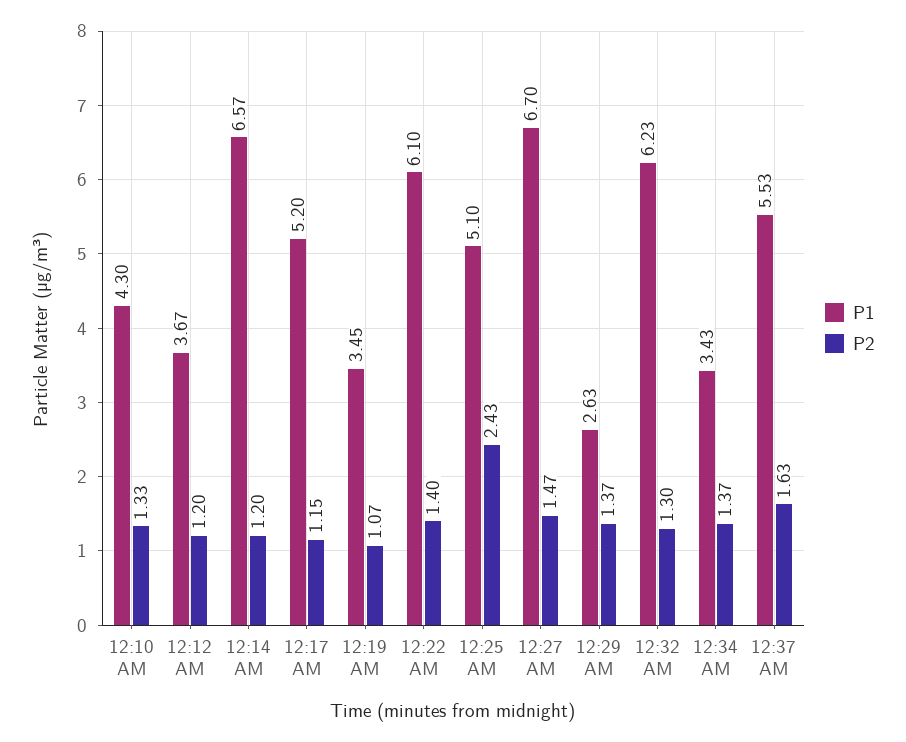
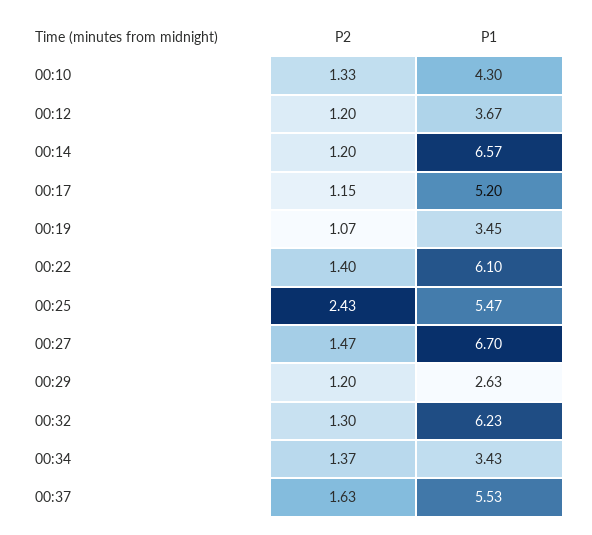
  {
    "P1": {
      "12:10 AM": 4.3,
      "12:12 AM": 3.67,
      "12:14 AM": 6.57,
      "12:17 AM": 5.2,
      "12:19 AM": 3.45,
      "12:22 AM": 6.1,
-     "12:25 AM": 5.1,
+     "12:25 AM": 5.47,
      "12:27 AM": 6.7,
      "12:29 AM": 2.63,
      "12:32 AM": 6.23,
      "12:34 AM": 3.43,
      "12:37 AM": 5.53
    },
    "P2": {
      "12:10 AM": 1.33,
      "12:12 AM": 1.2,
      "12:14 AM": 1.2,
      "12:17 AM": 1.15,
      "12:19 AM": 1.07,
      "12:22 AM": 1.4,
      "12:25 AM": 2.43,
      "12:27 AM": 1.47,
-     "12:29 AM": 1.37,
+     "12:29 AM": 1.2,
      "12:32 AM": 1.3,
      "12:34 AM": 1.37,
      "12:37 AM": 1.63
    }
  }

